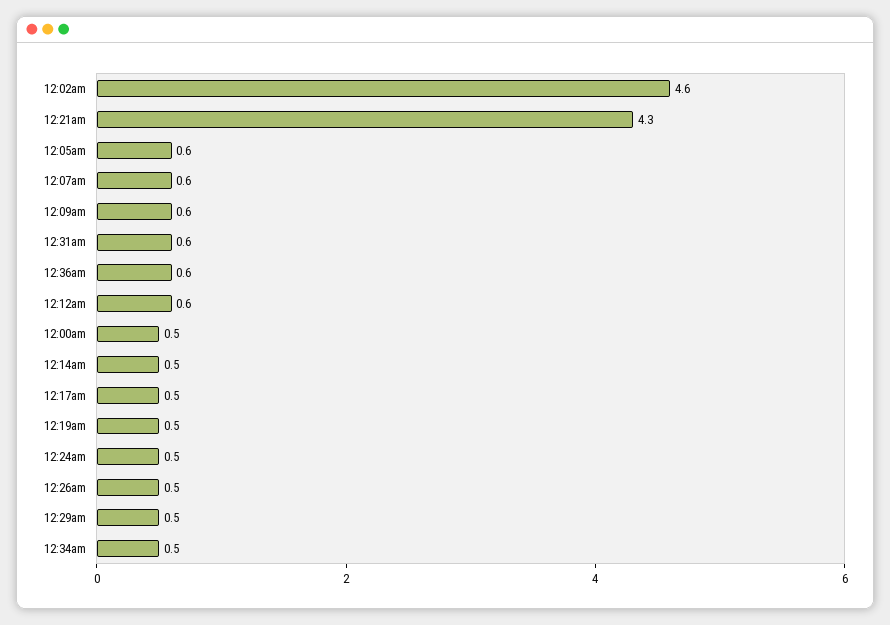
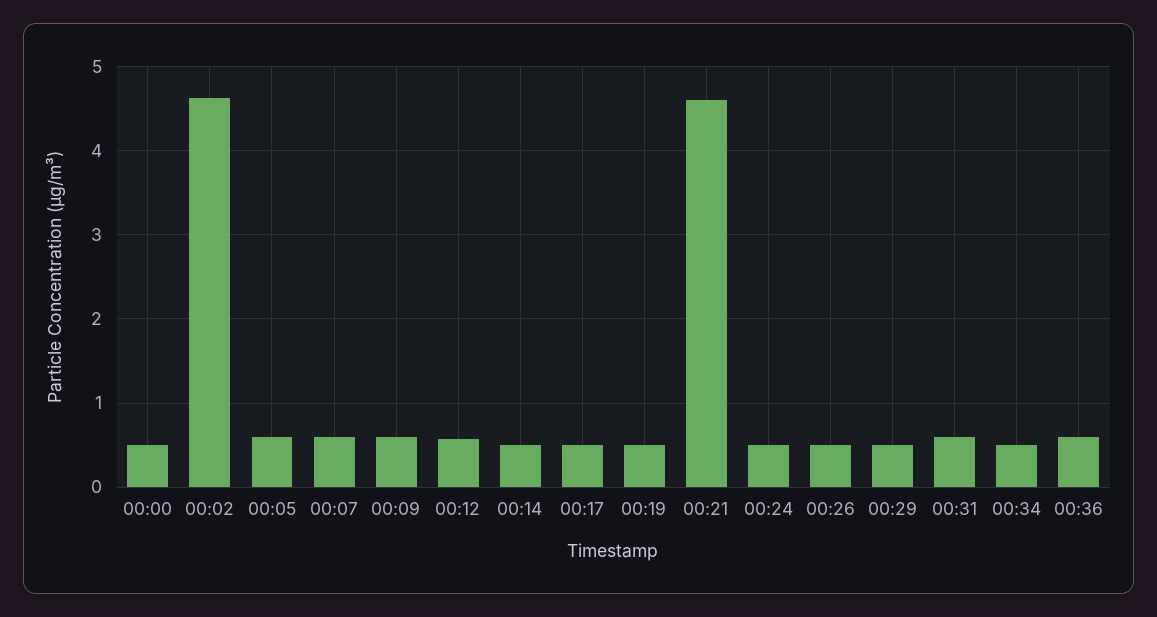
  {
    "12:02am": 4.6,
-   "12:21am": 4.3,
+   "12:21am": 4.6,
    "12:05am": 0.6,
    "12:07am": 0.6,
    "12:09am": 0.6,
    "12:31am": 0.6,
    "12:36am": 0.6,
    "12:12am": 0.6,
    "12:00am": 0.5,
    "12:14am": 0.5,
    "12:17am": 0.5,
    "12:19am": 0.5,
    "12:24am": 0.5,
    "12:26am": 0.5,
    "12:29am": 0.5,
    "12:34am": 0.5
  }

